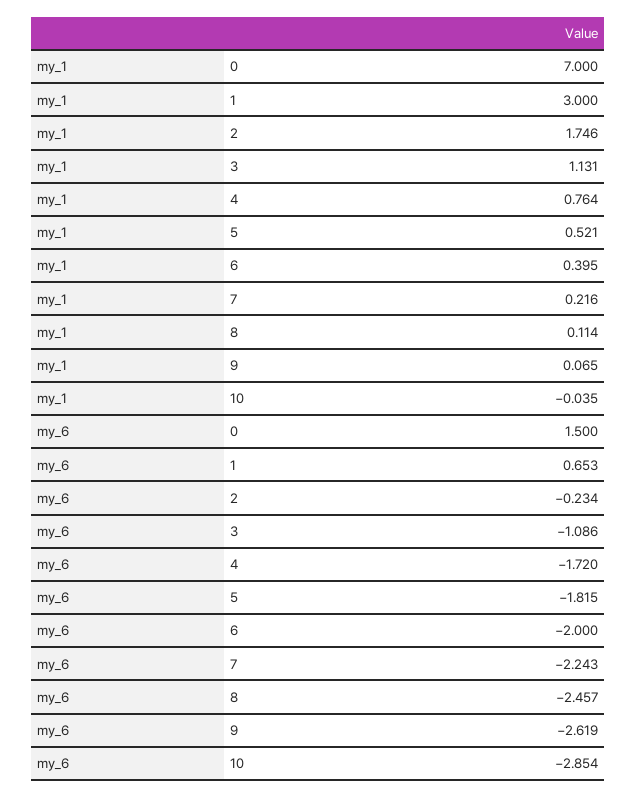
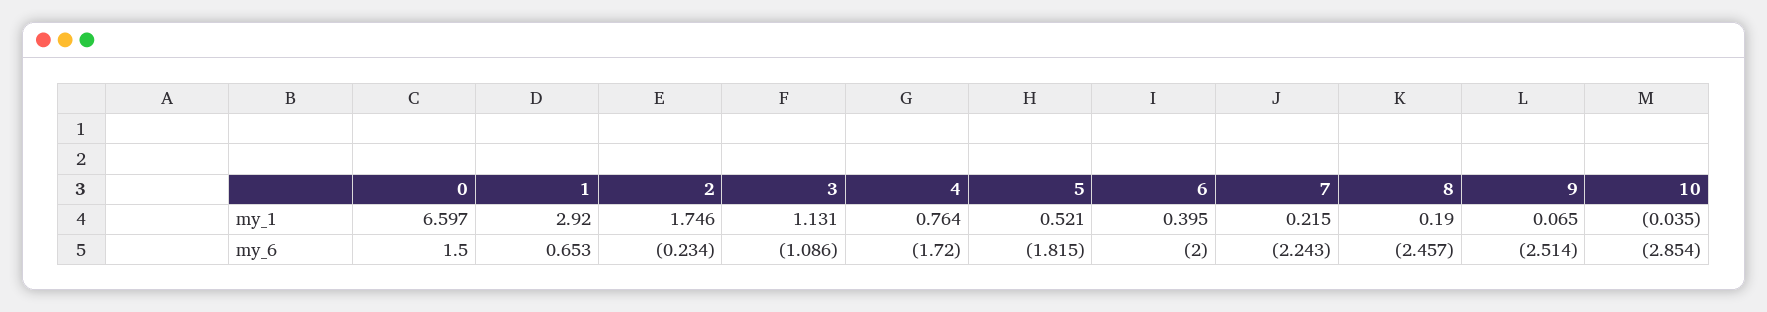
  {
    "my_1": {
-     "0": 7,
+     "0": 6.597,
-     "1": 3,
+     "1": 2.92,
      "2": 1.746,
      "3": 1.131,
      "4": 0.764,
      "5": 0.521,
      "6": 0.395,
-     "7": 0.216,
+     "7": 0.215,
-     "8": 0.114,
+     "8": 0.19,
      "9": 0.065,
      "10": -0.035
    },
    "my_6": {
      "0": 1.5,
      "1": 0.653,
      "2": -0.234,
      "3": -1.086,
      "4": -1.72,
      "5": -1.815,
      "6": -2,
      "7": -2.243,
      "8": -2.457,
-     "9": -2.619,
+     "9": -2.514,
      "10": -2.854
    }
  }

